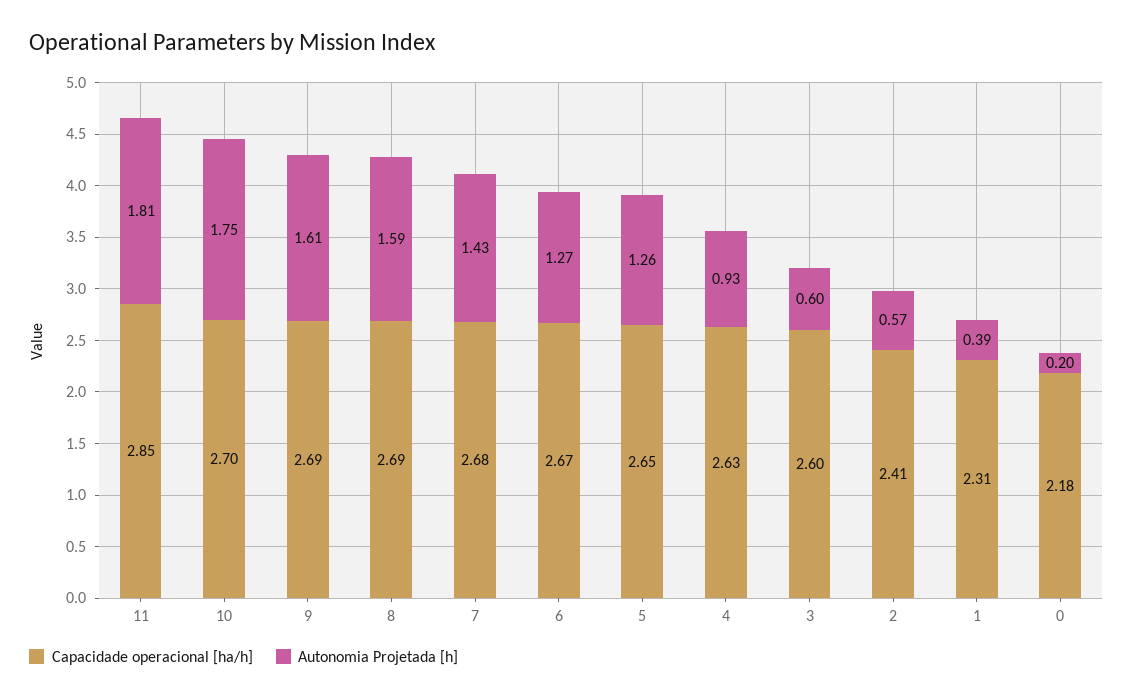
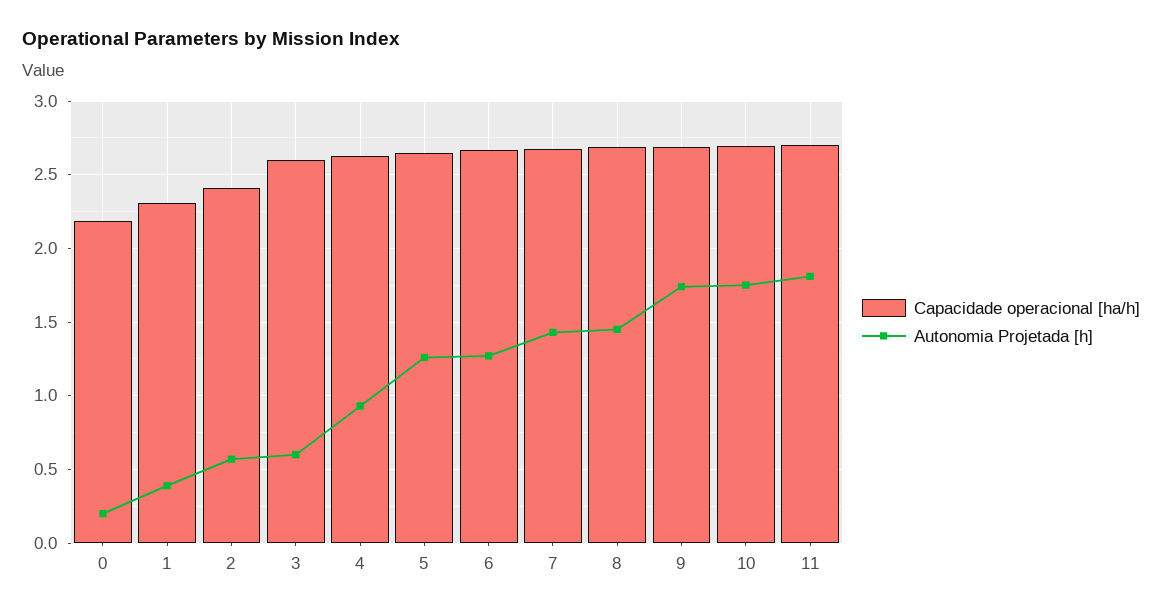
  {
    "Capacidade operacional [ha/h]": {
-     "11": 2.85,
+     "11": 2.7,
      "10": 2.7,
      "9": 2.69,
      "8": 2.69,
      "7": 2.68,
      "6": 2.67,
      "5": 2.65,
      "4": 2.63,
      "3": 2.6,
      "2": 2.41,
      "1": 2.31,
      "0": 2.18
    },
    "Autonomia Projetada [h]": {
      "11": 1.81,
      "10": 1.75,
-     "9": 1.61,
+     "9": 1.75,
-     "8": 1.59,
+     "8": 1.45,
      "7": 1.43,
      "6": 1.27,
      "5": 1.26,
      "4": 0.93,
      "3": 0.6,
      "2": 0.57,
      "1": 0.39,
      "0": 0.2
    }
  }

